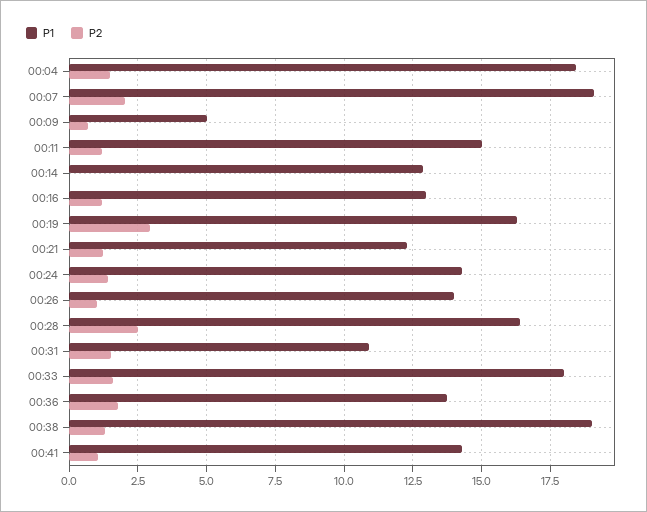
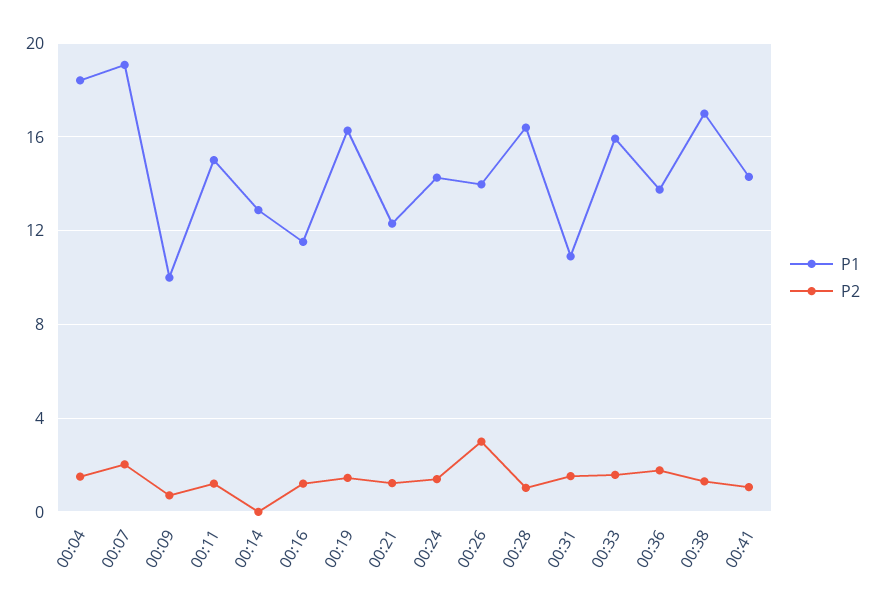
  {
    "P1": {
      "00:04": 18.5,
      "00:07": 19,
-     "00:09": 5,
+     "00:09": 10,
      "00:11": 15,
      "00:14": 13,
-     "00:16": 13,
+     "00:16": 11.5,
      "00:19": 16.25,
      "00:21": 12.25,
      "00:24": 14.25,
      "00:26": 14,
      "00:28": 16.5,
      "00:31": 11,
-     "00:33": 18,
+     "00:33": 16,
      "00:36": 13.75,
-     "00:38": 19,
+     "00:38": 17,
      "00:41": 14.25
    },
    "P2": {
      "00:04": 1.5,
      "00:07": 2,
      "00:09": 0.75,
      "00:11": 1.25,
      "00:14": 0,
      "00:16": 1.25,
-     "00:19": 3,
+     "00:19": 1.5,
      "00:21": 1.25,
      "00:24": 1.5,
-     "00:26": 1,
+     "00:26": 3,
-     "00:28": 2.5,
+     "00:28": 1,
      "00:31": 1.5,
      "00:33": 1.5,
      "00:36": 1.75,
      "00:38": 1.25,
      "00:41": 1
    }
  }

